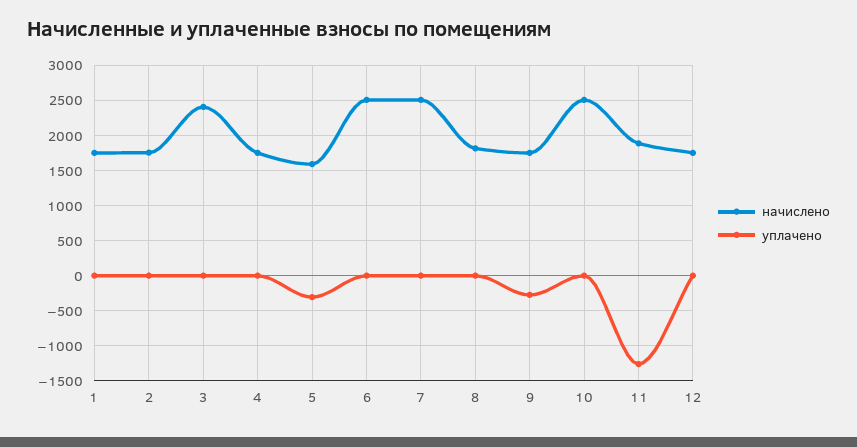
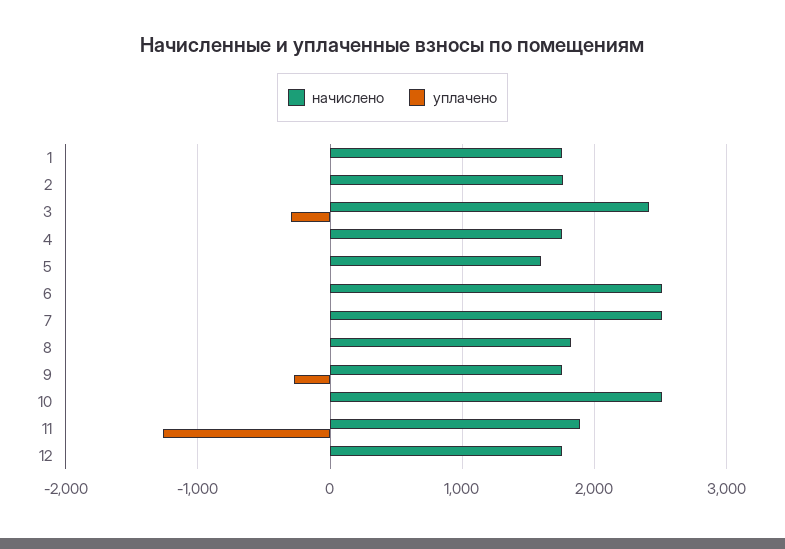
  {
    "начислено": {
      "1": 1800,
      "2": 1800,
      "3": 2400,
      "4": 1800,
      "5": 1600,
      "6": 2500,
      "7": 2500,
      "8": 1800,
      "9": 1800,
      "10": 2500,
      "11": 1900,
      "12": 1800
    },
    "уплачено": {
      "1": 0,
      "2": 0,
-     "3": 0,
+     "3": -300,
      "4": 0,
-     "5": -300,
+     "5": 0,
      "6": 0,
      "7": 0,
      "8": 0,
      "9": -300,
      "10": 0,
      "11": -1300,
      "12": 0
    }
  }

